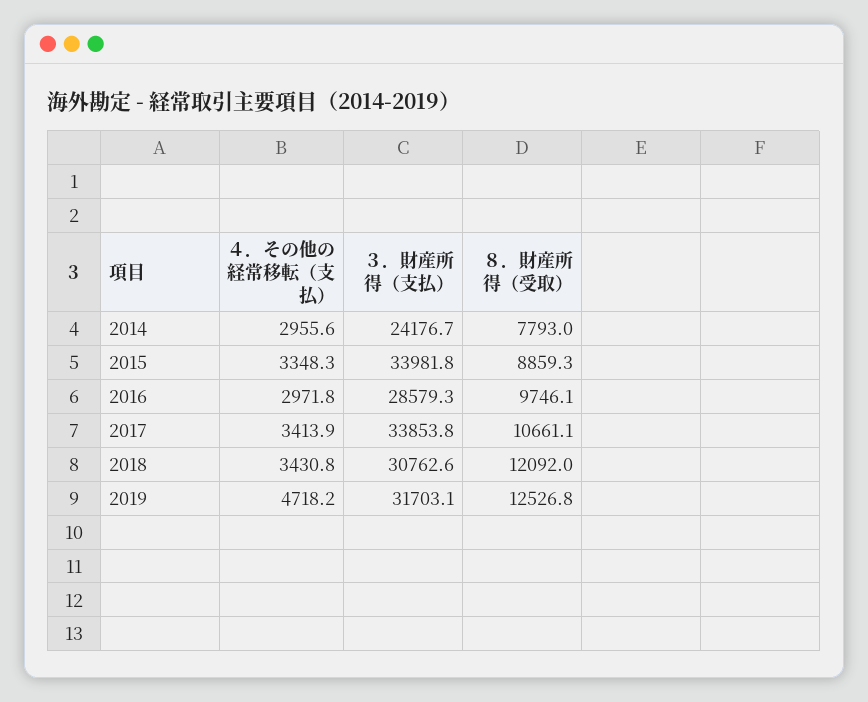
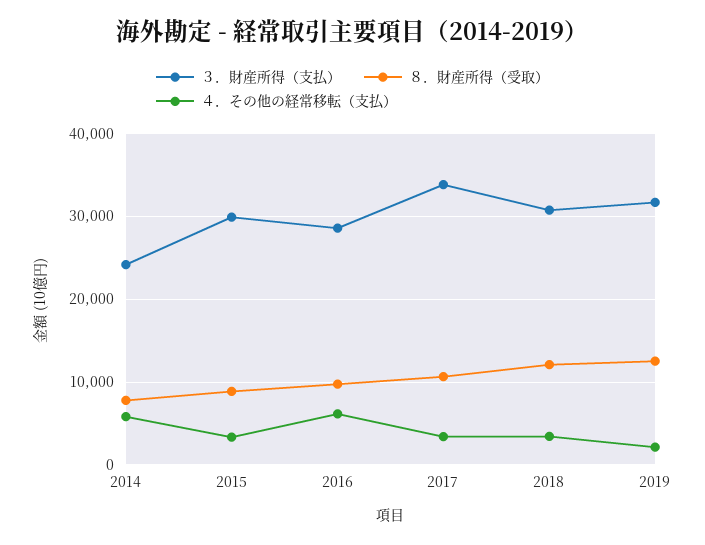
  {
    "４．その他の経常移転（支払）": {
-     "2014": 2955.6,
+     "2014": 6000,
      "2015": 3348.3,
-     "2016": 2971.8,
+     "2016": 6000,
      "2017": 3413.9,
      "2018": 3430.8,
-     "2019": 4718.2
+     "2019": 2000
    },
    "３．財産所得（支払）": {
      "2014": 24176.7,
-     "2015": 33981.8,
+     "2015": 30000,
      "2016": 28579.3,
      "2017": 33853.8,
      "2018": 30762.6,
      "2019": 31703.1
    },
    "８．財産所得（受取）": {
      "2014": 7793,
      "2015": 8859.3,
      "2016": 9746.1,
      "2017": 10661.1,
      "2018": 12092,
      "2019": 12526.8
    }
  }

